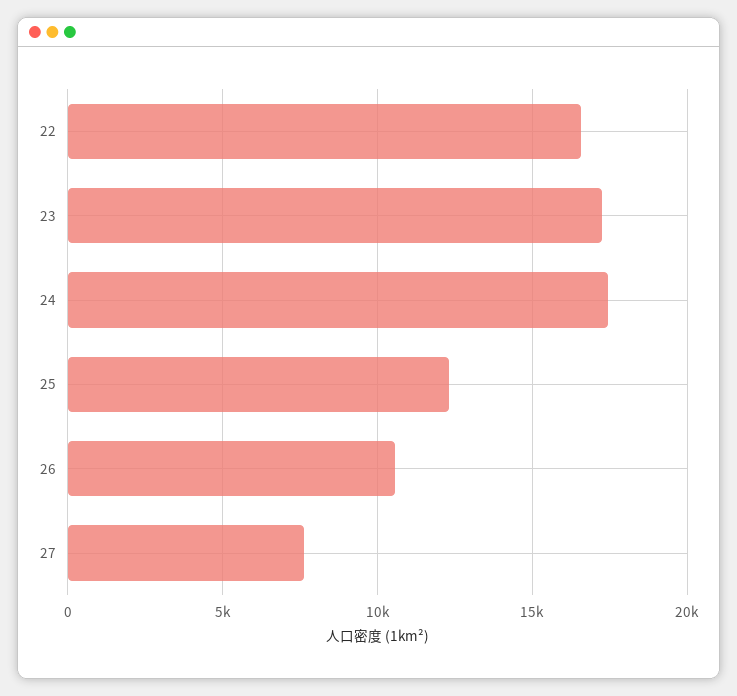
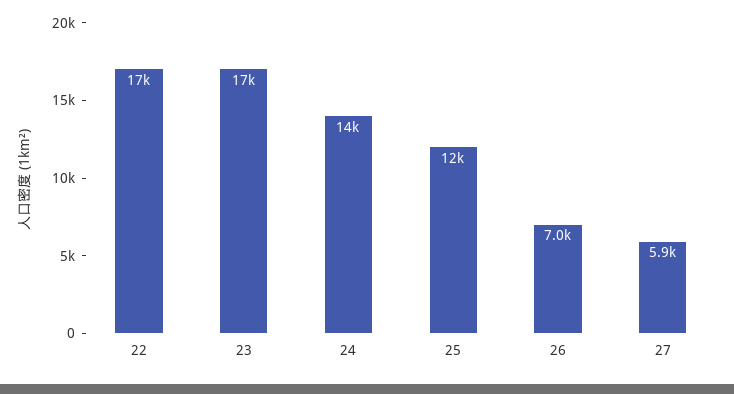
  {
    "22": 17000,
    "23": 17000,
-   "24": 17500,
+   "24": 14000,
    "25": 12000,
-   "26": 10500,
+   "26": 7000,
-   "27": 7500
+   "27": 5900
  }

